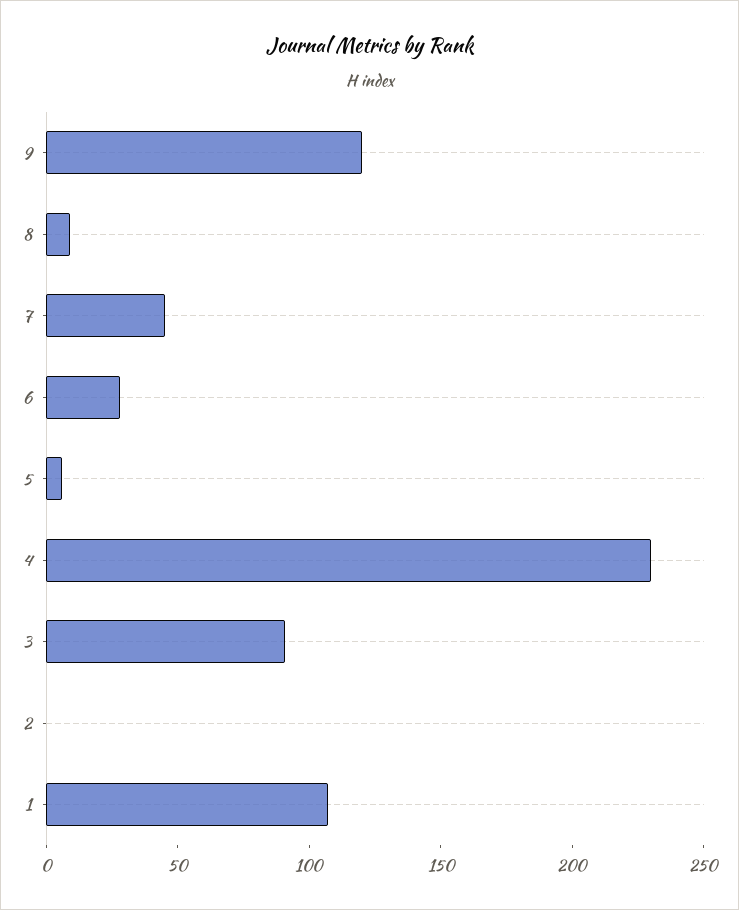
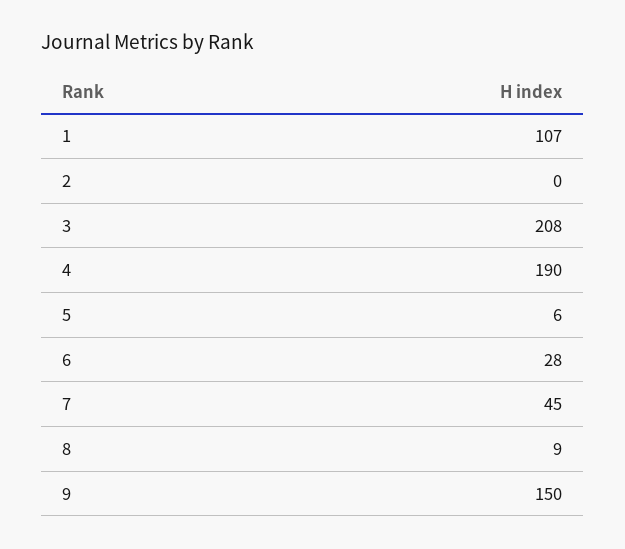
  {
-   "9": 120,
+   "9": 150,
    "8": 9,
    "7": 45,
    "6": 28,
    "5": 6,
-   "4": 230,
+   "4": 190,
-   "3": 90,
+   "3": 208,
    "2": 0,
    "1": 107
  }

